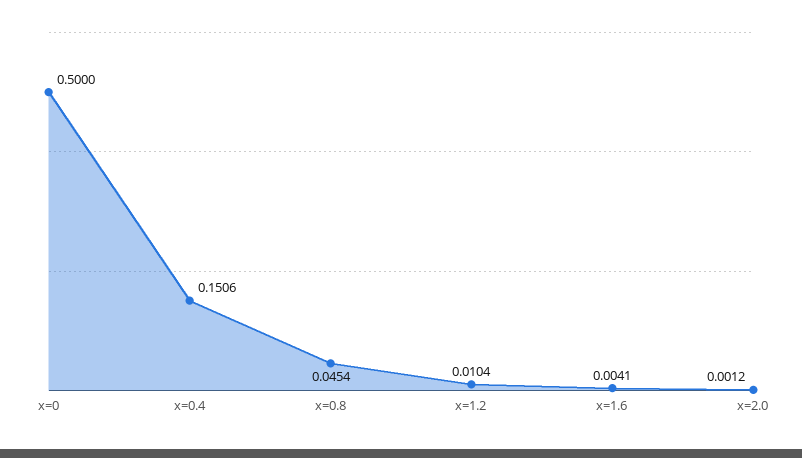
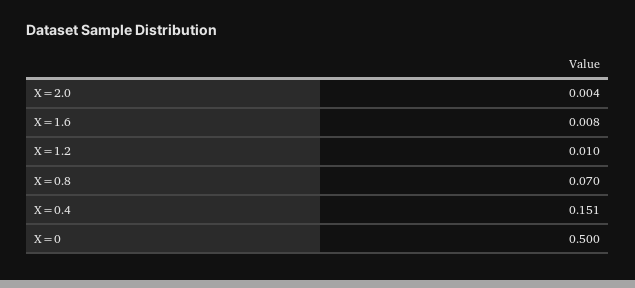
  {
    "x=0": 0.5,
    "x=0.4": 0.1506,
-   "x=0.8": 0.0454,
+   "x=0.8": 0.07,
    "x=1.2": 0.0104,
-   "x=1.6": 0.0041,
+   "x=1.6": 0.008,
-   "x=2.0": 0.0012
+   "x=2.0": 0.004
  }

